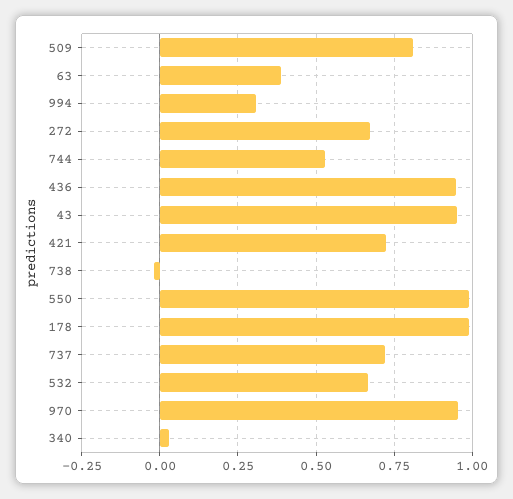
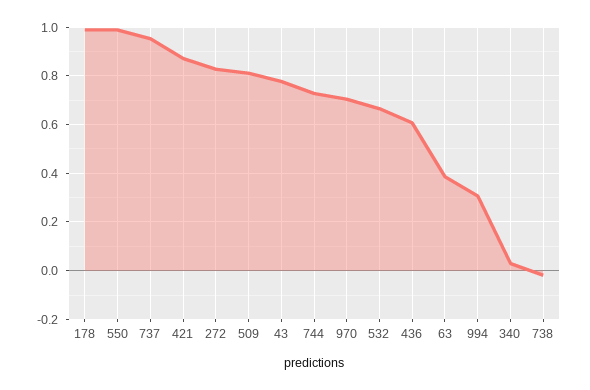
  {
    "509": 0.8,
    "63": 0.375,
    "994": 0.3,
-   "272": 0.675,
+   "272": 0.825,
-   "744": 0.525,
+   "744": 0.725,
-   "436": 0.95,
+   "436": 0.6,
-   "43": 0.95,
+   "43": 0.775,
-   "421": 0.725,
+   "421": 0.875,
    "738": -0.025,
    "550": 1,
    "178": 1,
-   "737": 0.725,
+   "737": 0.95,
    "532": 0.675,
-   "970": 0.95,
+   "970": 0.7,
    "340": 0.025
  }

